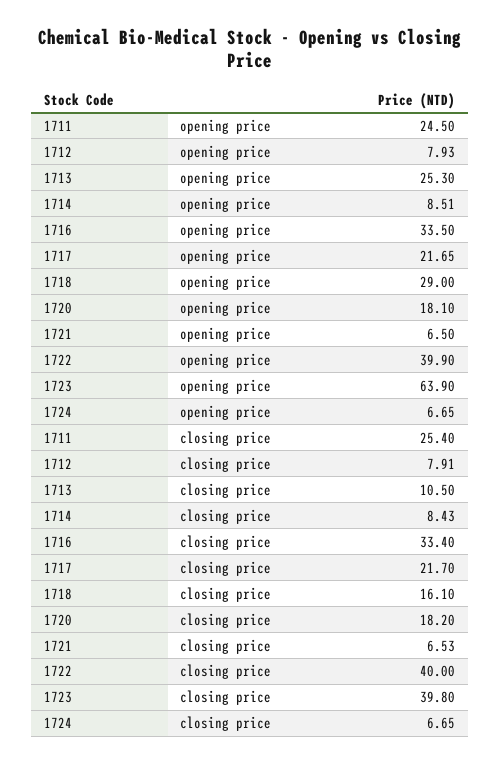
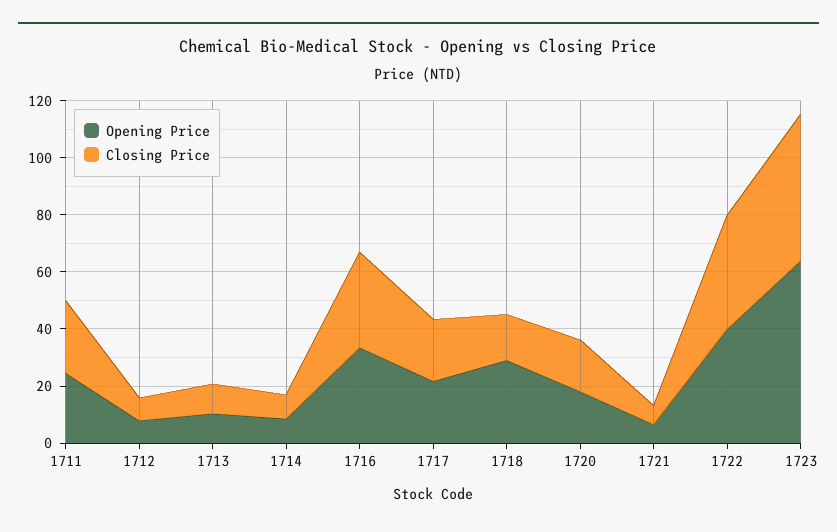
  {
    "opening price": {
      "1711": 24.5,
      "1712": 7.93,
-     "1713": 25.3,
+     "1713": 10,
      "1714": 8.51,
      "1716": 33.5,
      "1717": 21.65,
      "1718": 29,
      "1720": 18.1,
      "1721": 6.5,
      "1722": 39.9,
-     "1723": 63.9,
+     "1723": 63.9
-     "1724": 6.65
    },
    "closing price": {
      "1711": 25.4,
      "1712": 7.91,
      "1713": 10.5,
      "1714": 8.43,
      "1716": 33.4,
      "1717": 21.7,
      "1718": 16.1,
      "1720": 18.2,
      "1721": 6.53,
      "1722": 40,
-     "1723": 39.8,
+     "1723": 50
-     "1724": 6.65
    }
  }

